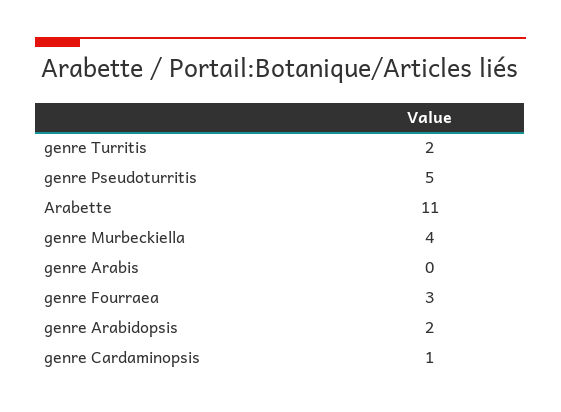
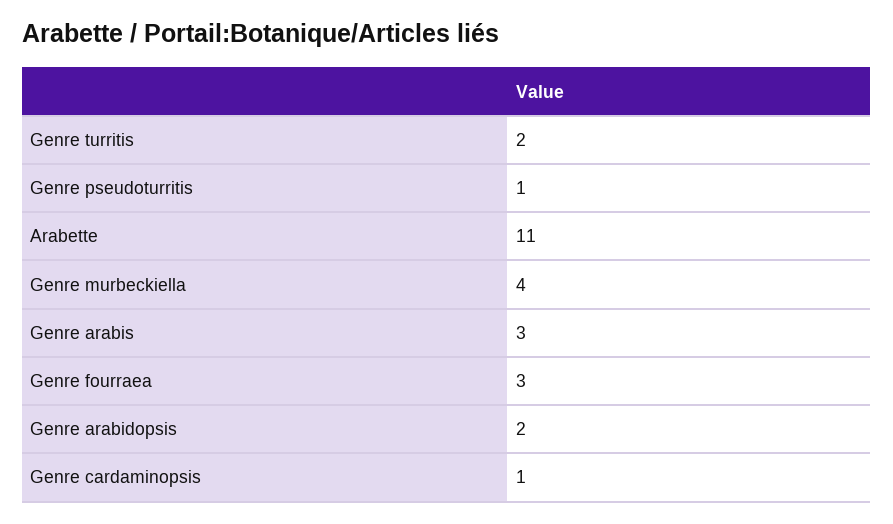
  {
    "genre Turritis": 2,
-   "genre Pseudoturritis": 5,
+   "genre Pseudoturritis": 1,
    "Arabette": 11,
    "genre Murbeckiella": 4,
-   "genre Arabis": 0,
+   "genre Arabis": 3,
    "genre Fourraea": 3,
    "genre Arabidopsis": 2,
    "genre Cardaminopsis": 1
  }

